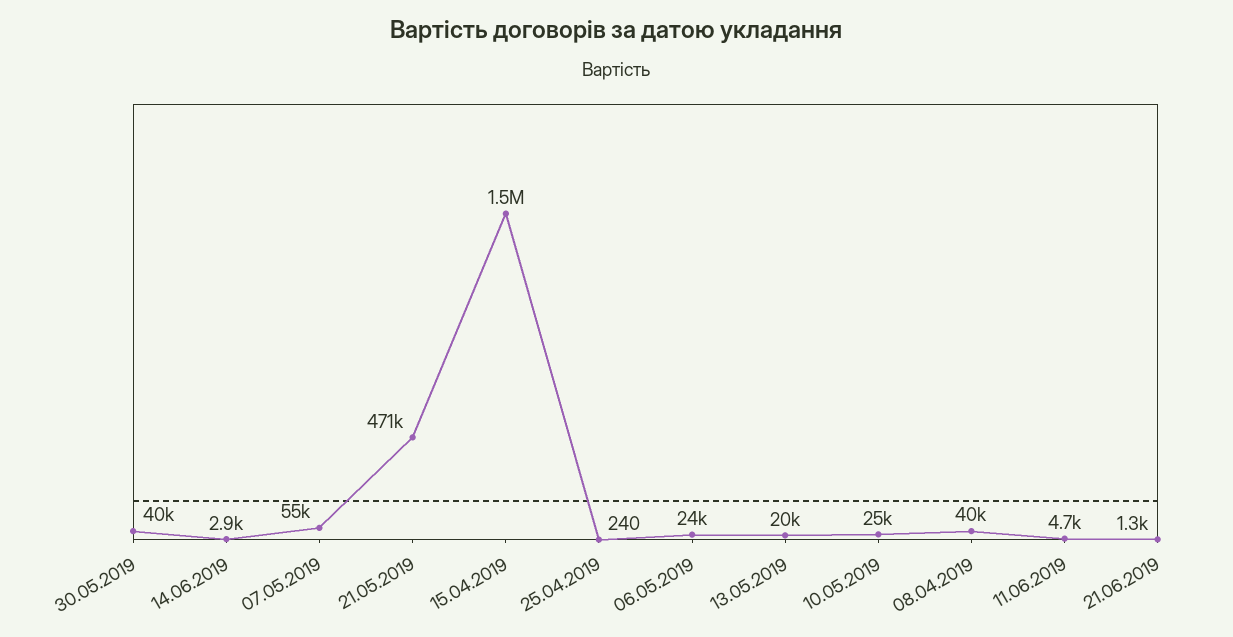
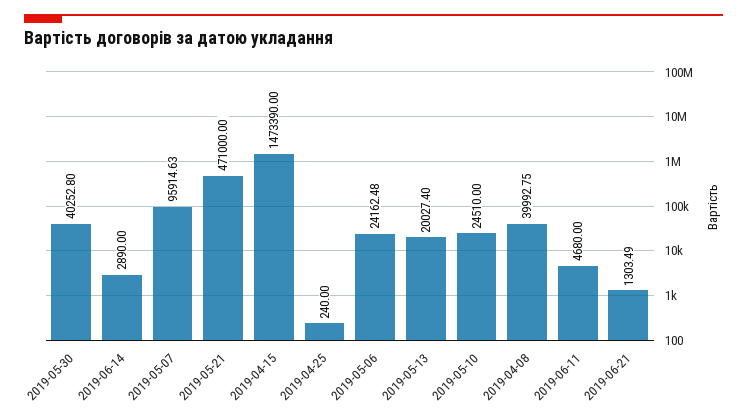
  {
    "30.05.2019": 40252.8,
    "14.06.2019": 2890,
-   "07.05.2019": 55000,
+   "07.05.2019": 95914.63,
    "21.05.2019": 471000,
    "15.04.2019": 1473390,
    "25.04.2019": 240,
    "06.05.2019": 24162.48,
    "13.05.2019": 20027.4,
    "10.05.2019": 24510,
    "08.04.2019": 39992.75,
    "11.06.2019": 4680,
    "21.06.2019": 1303.49
  }

